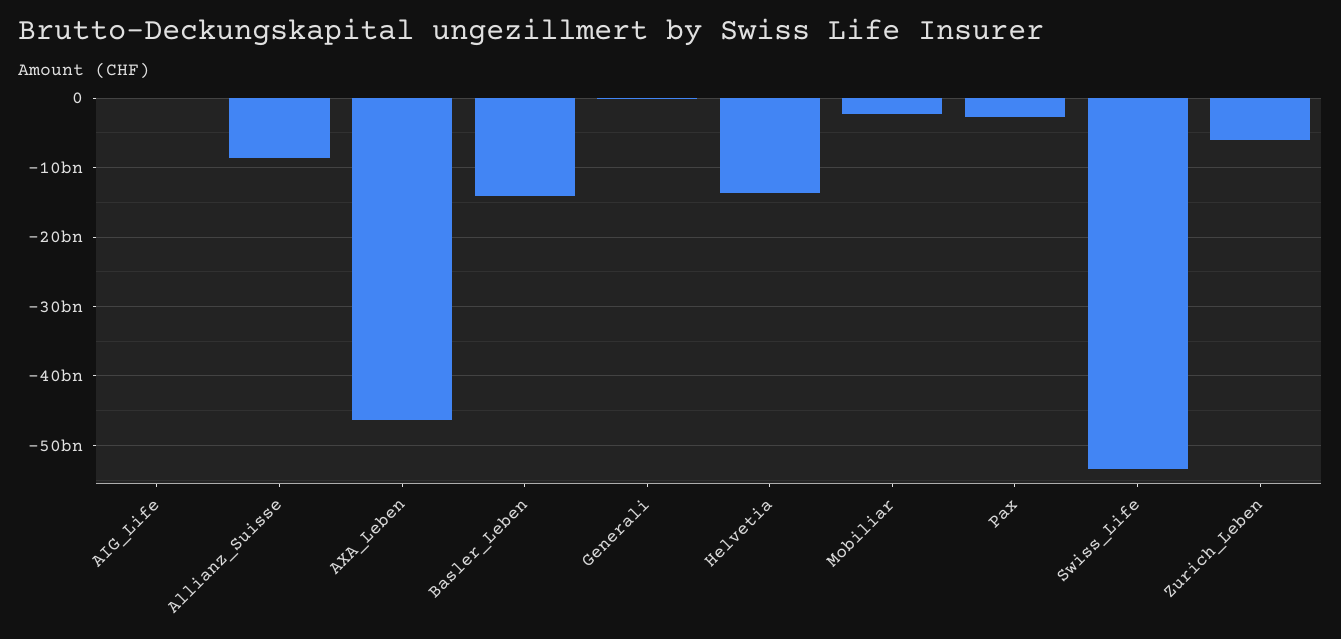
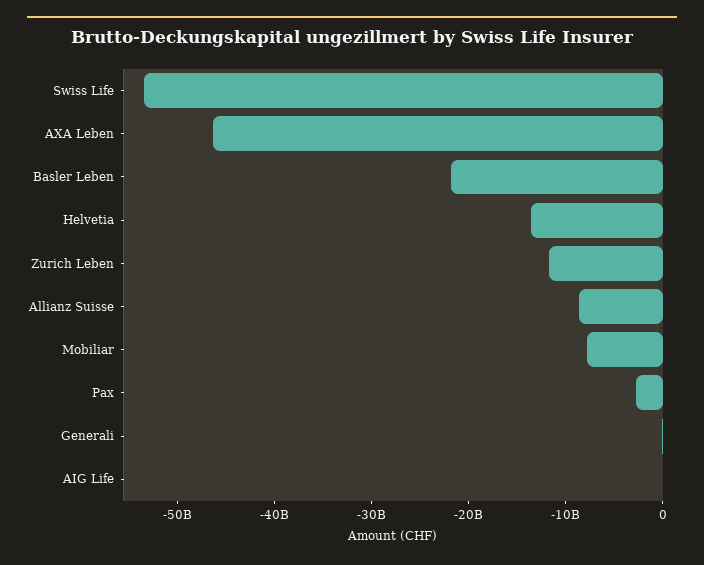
  {
    "AIG_Life": 0,
    "Allianz_Suisse": -9000000000,
    "AXA_Leben": -46000000000,
-   "Basler_Leben": -14000000000,
+   "Basler_Leben": -22000000000,
    "Generali": 0,
    "Helvetia": -14000000000,
-   "Mobiliar": -2000000000,
+   "Mobiliar": -8000000000,
    "Pax": -3000000000,
    "Swiss_Life": -53000000000,
-   "Zurich_Leben": -6000000000
+   "Zurich_Leben": -12000000000
  }

